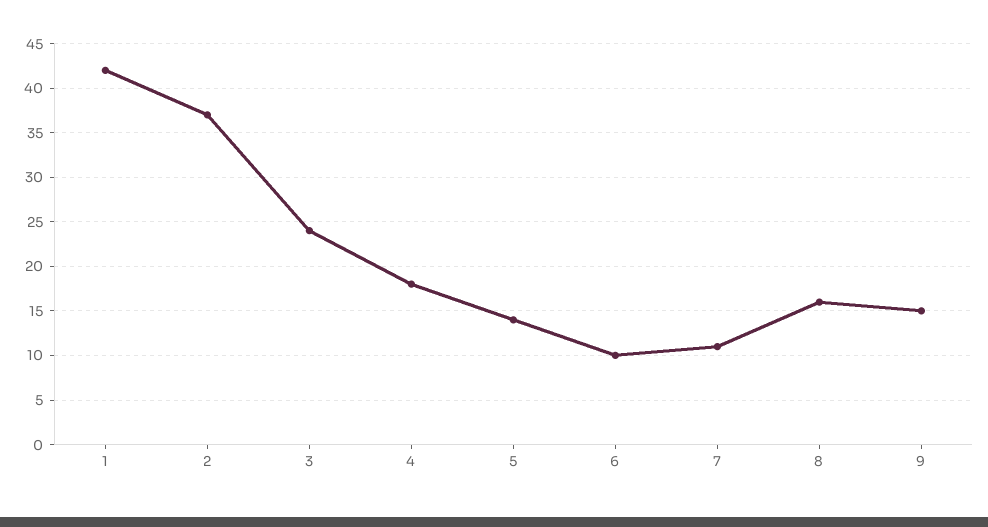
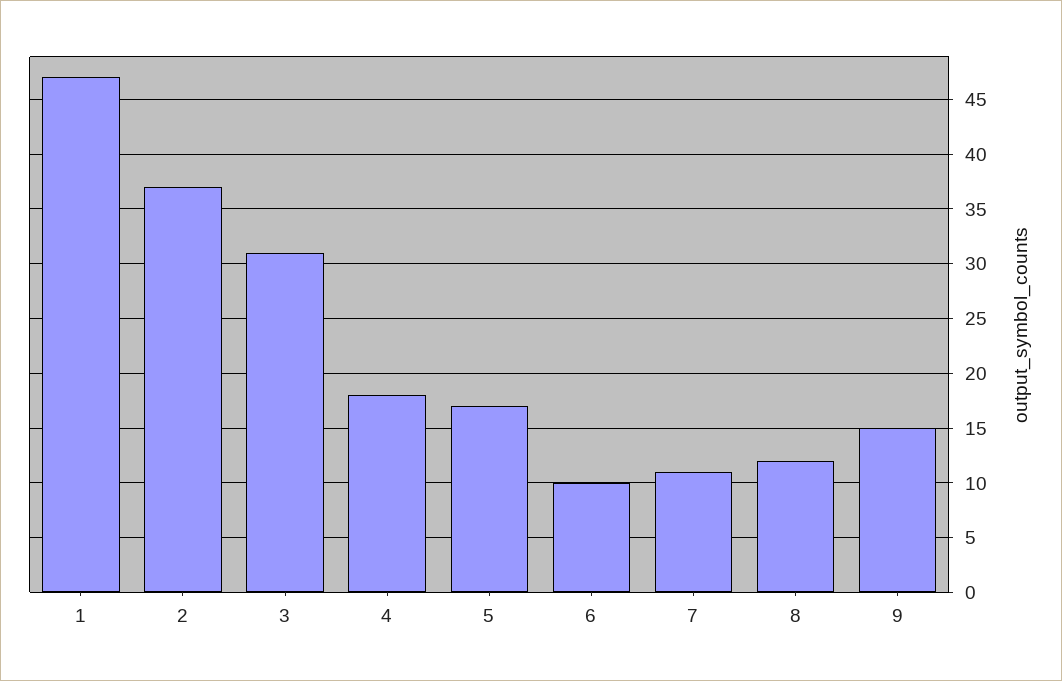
  {
-   "1": 42,
+   "1": 47,
    "2": 37,
-   "3": 24,
+   "3": 31,
    "4": 18,
-   "5": 14,
+   "5": 17,
    "6": 10,
    "7": 11,
-   "8": 16,
+   "8": 12,
    "9": 15
  }

